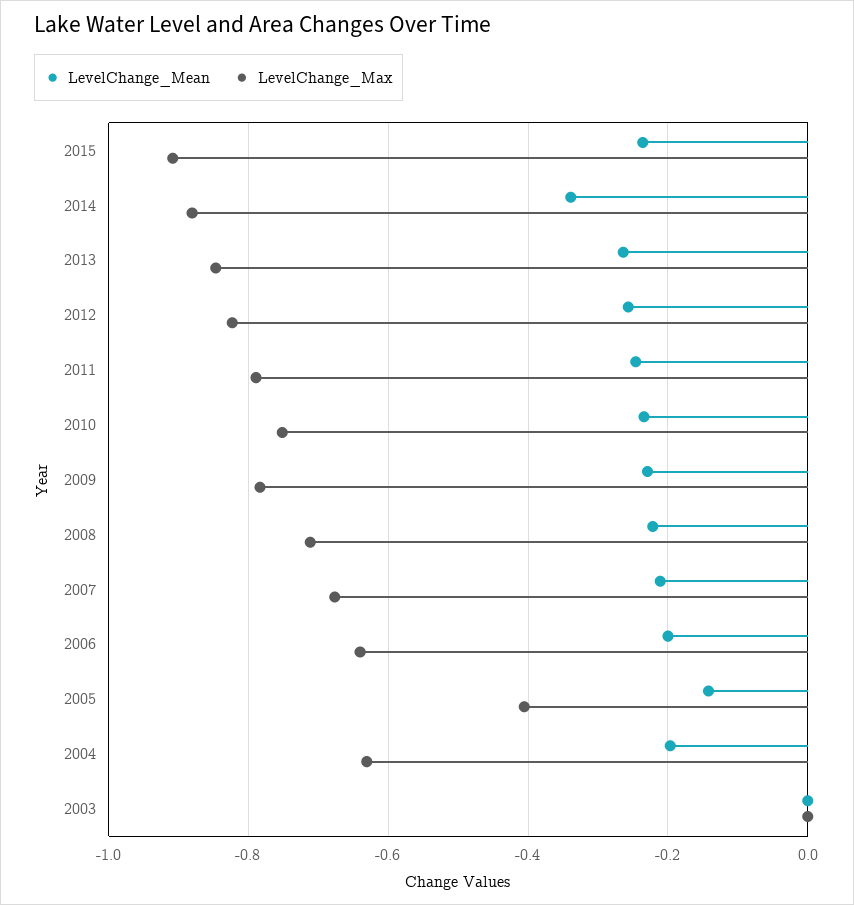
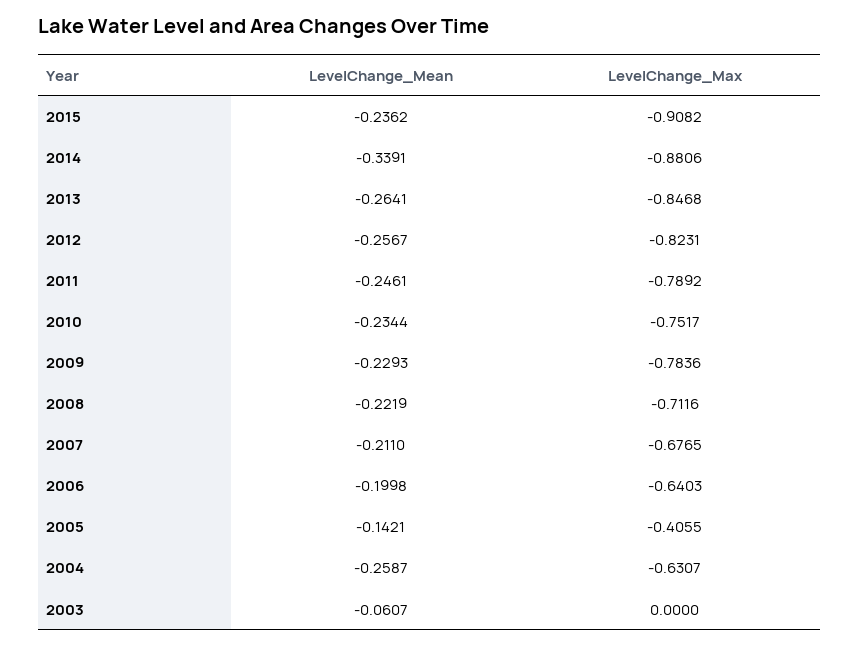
  {
    "LevelChange_Mean": {
      "2015": -0.2362,
      "2014": -0.3391,
      "2013": -0.2641,
      "2012": -0.2567,
      "2011": -0.2461,
      "2010": -0.2344,
      "2009": -0.2293,
      "2008": -0.2219,
      "2007": -0.211,
      "2006": -0.1998,
      "2005": -0.1421,
-     "2004": -0.2,
+     "2004": -0.2587,
-     "2003": 0
+     "2003": -0.0607
    },
    "LevelChange_Max": {
      "2015": -0.9082,
      "2014": -0.8806,
      "2013": -0.8468,
      "2012": -0.8231,
      "2011": -0.7892,
      "2010": -0.7517,
      "2009": -0.7836,
      "2008": -0.7116,
      "2007": -0.6765,
      "2006": -0.6403,
      "2005": -0.4055,
      "2004": -0.6307,
      "2003": 0
    }
  }

